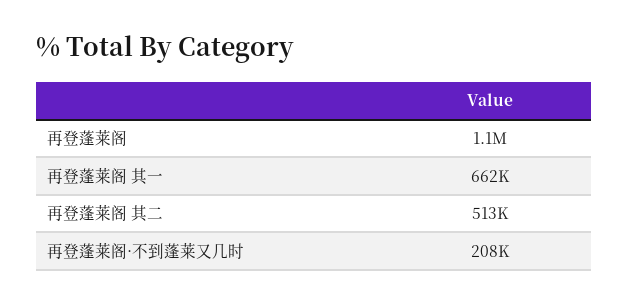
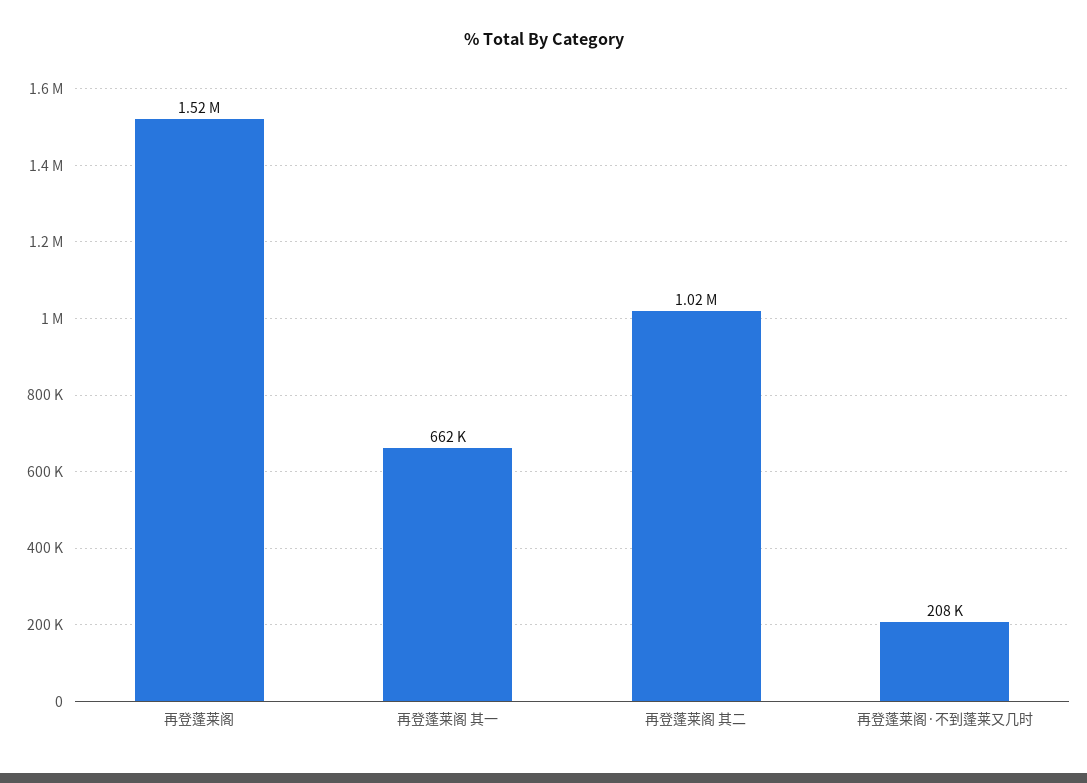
  {
-   "再登蓬莱阁": 1100000,
+   "再登蓬莱阁": 1520000,
    "再登蓬莱阁 其一": 662000,
-   "再登蓬莱阁 其二": 513000,
+   "再登蓬莱阁 其二": 1020000,
    "再登蓬莱阁·不到蓬莱又几时": 208000
  }

